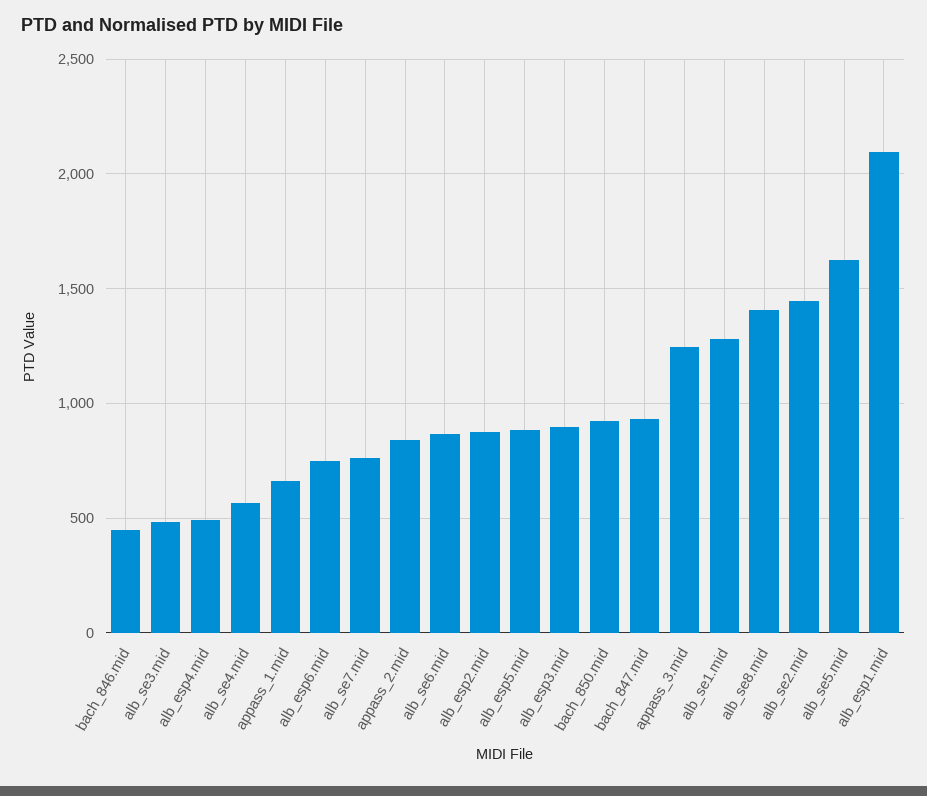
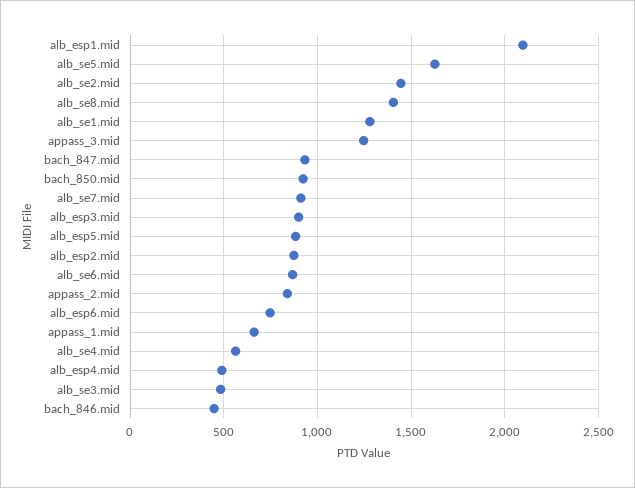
  {
    "bach_846.mid": 450,
    "alb_se3.mid": 500,
    "alb_esp4.mid": 500,
    "alb_se4.mid": 550,
    "appass_1.mid": 650,
    "alb_esp6.mid": 750,
-   "alb_se7.mid": 750,
+   "alb_se7.mid": 900,
    "appass_2.mid": 850,
    "alb_se6.mid": 850,
    "alb_esp2.mid": 850,
    "alb_esp5.mid": 900,
    "alb_esp3.mid": 900,
    "bach_850.mid": 900,
    "bach_847.mid": 950,
    "appass_3.mid": 1250,
    "alb_se1.mid": 1300,
    "alb_se8.mid": 1400,
    "alb_se2.mid": 1450,
    "alb_se5.mid": 1650,
    "alb_esp1.mid": 2100
  }

